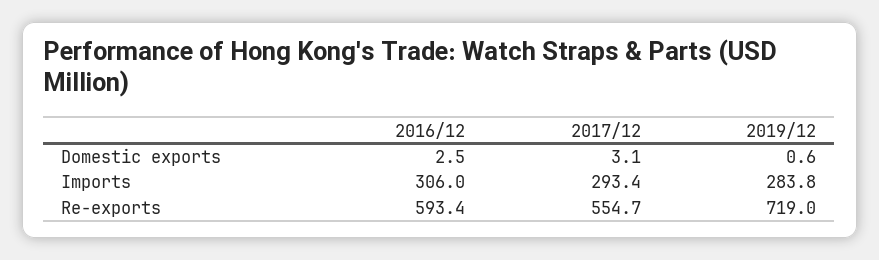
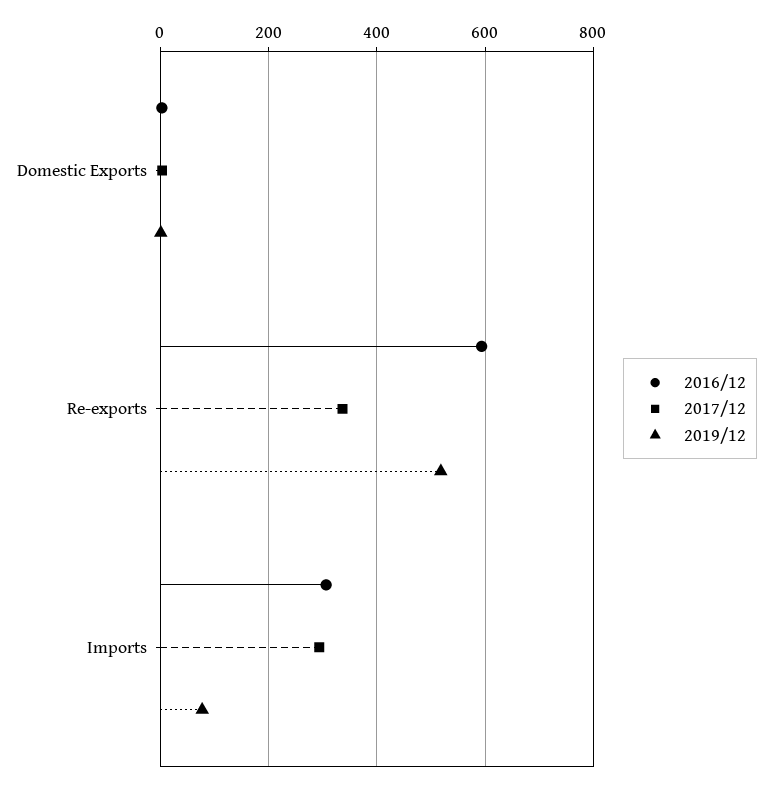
  {
    "2016/12": {
      "Domestic exports": 2.5,
      "Imports": 306,
      "Re-exports": 593.4
    },
    "2017/12": {
      "Domestic exports": 3.1,
      "Imports": 293.4,
-     "Re-exports": 554.7
+     "Re-exports": 340
    },
    "2019/12": {
      "Domestic exports": 0.6,
-     "Imports": 283.8,
+     "Imports": 80,
-     "Re-exports": 719
+     "Re-exports": 520
    }
  }

